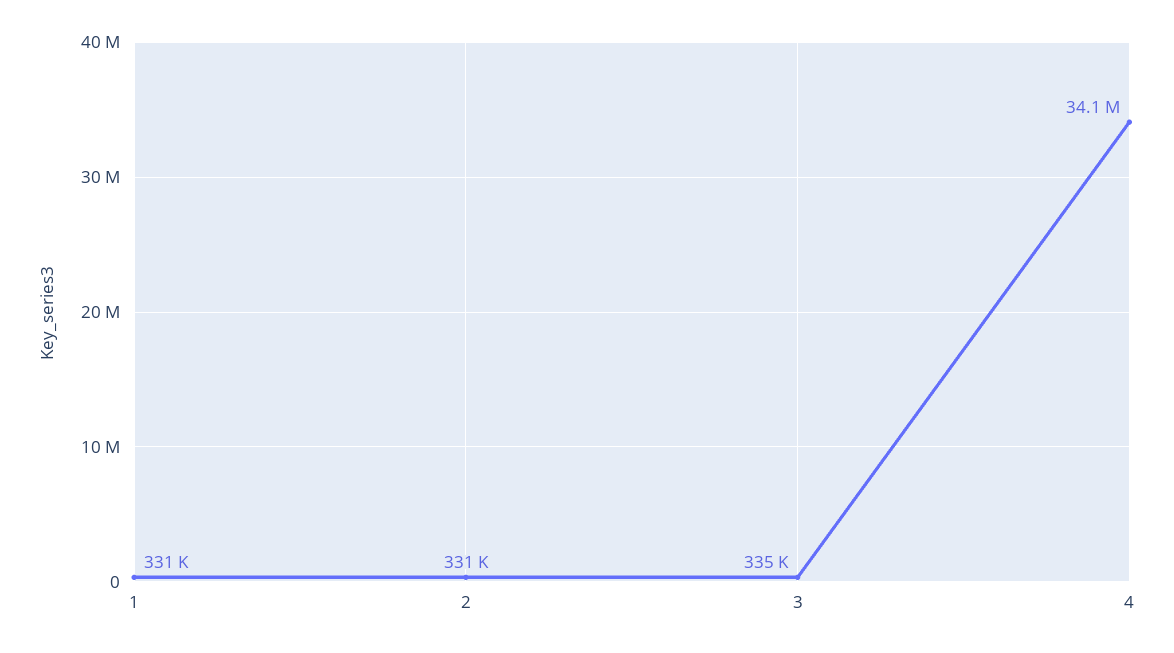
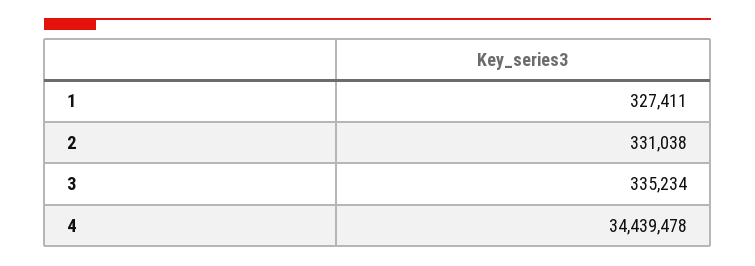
  {
-   "1": 331000,
+   "1": 327411,
    "2": 331038,
    "3": 335234,
-   "4": 34100000
+   "4": 34439478
  }

